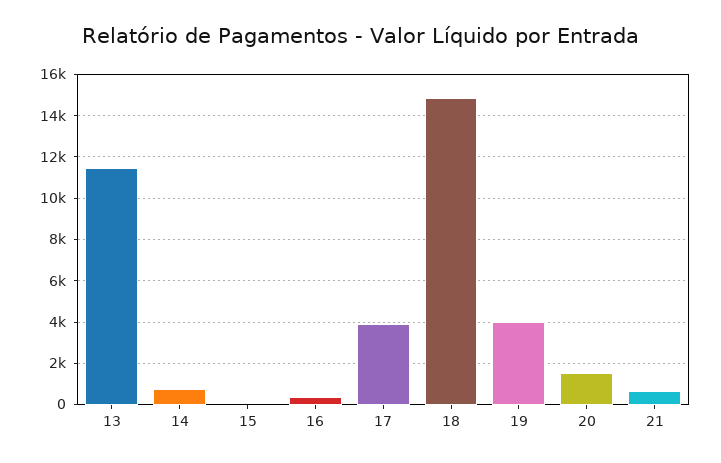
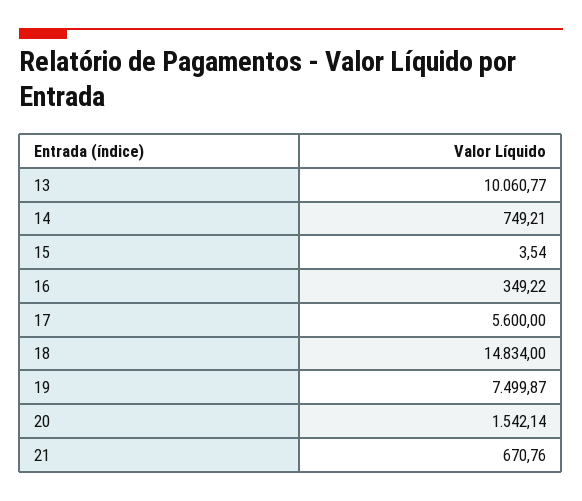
  {
-   "13": 11500,
+   "13": 10060.77,
    "14": 749.21,
    "15": 3.54,
    "16": 349.22,
-   "17": 4000,
+   "17": 5600,
    "18": 14834,
-   "19": 4000,
+   "19": 7499.87,
    "20": 1542.14,
    "21": 670.76
  }

